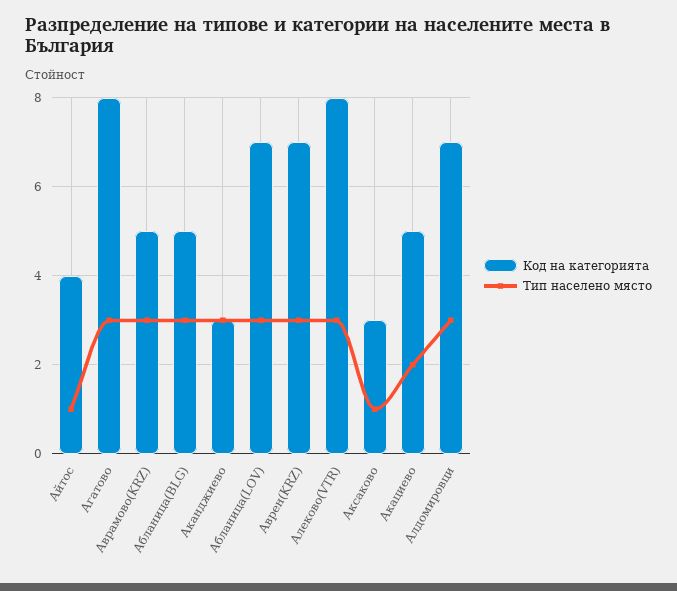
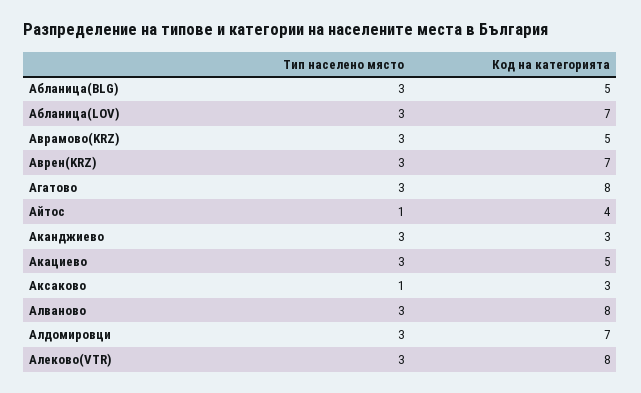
  {
    "Код на категорията": {
      "Айтос": 4,
      "Агатово": 8,
      "Аврамово(KRZ)": 5,
      "Абланица(BLG)": 5,
      "Аканджиево": 3,
      "Абланица(LOV)": 7,
      "Аврен(KRZ)": 7,
      "Алеково(VTR)": 8,
      "Аксаково": 3,
      "Акациево": 5,
-     "Алдомировци": 7
+     "Алдомировци": 7,
+     "Алваново": 8
    },
    "Тип населено място": {
      "Айтос": 1,
      "Агатово": 3,
      "Аврамово(KRZ)": 3,
      "Абланица(BLG)": 3,
      "Аканджиево": 3,
      "Абланица(LOV)": 3,
      "Аврен(KRZ)": 3,
      "Алеково(VTR)": 3,
      "Аксаково": 1,
-     "Акациево": 2,
+     "Акациево": 3,
-     "Алдомировци": 3
+     "Алдомировци": 3,
+     "Алваново": 3
    }
  }

